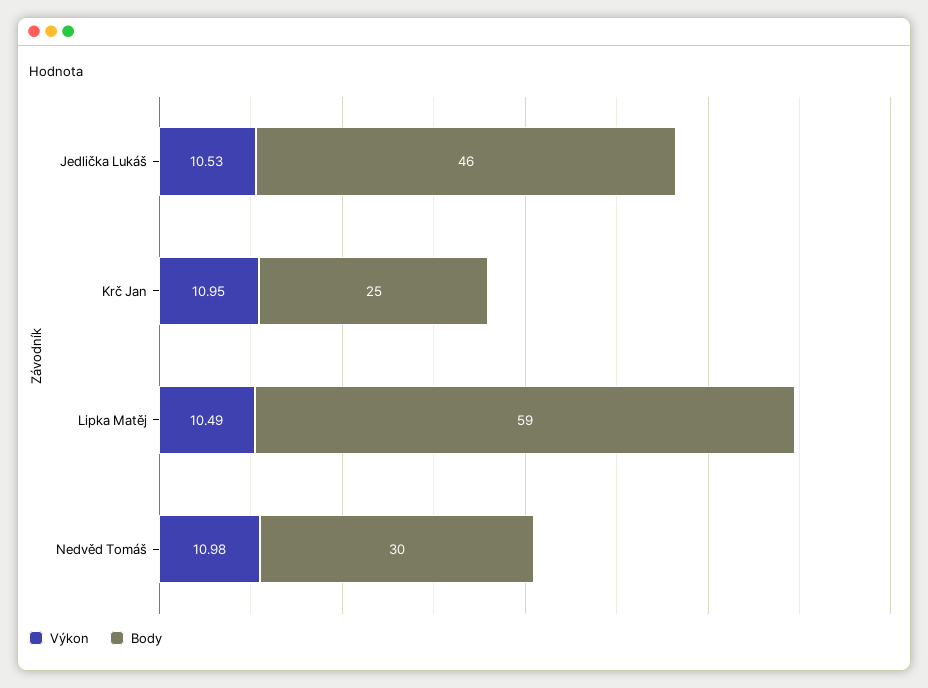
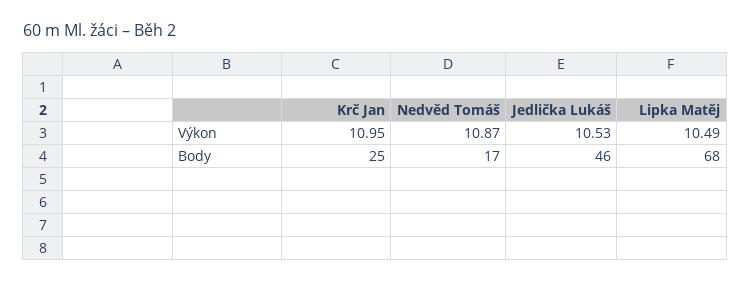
  {
    "Výkon": {
      "Jedlička Lukáš": 10.53,
      "Krč Jan": 10.95,
      "Lipka Matěj": 10.49,
-     "Nedvěd Tomáš": 10.98
+     "Nedvěd Tomáš": 10.87
    },
    "Body": {
      "Jedlička Lukáš": 46,
      "Krč Jan": 25,
-     "Lipka Matěj": 59,
+     "Lipka Matěj": 68,
-     "Nedvěd Tomáš": 30
+     "Nedvěd Tomáš": 17
    }
  }

